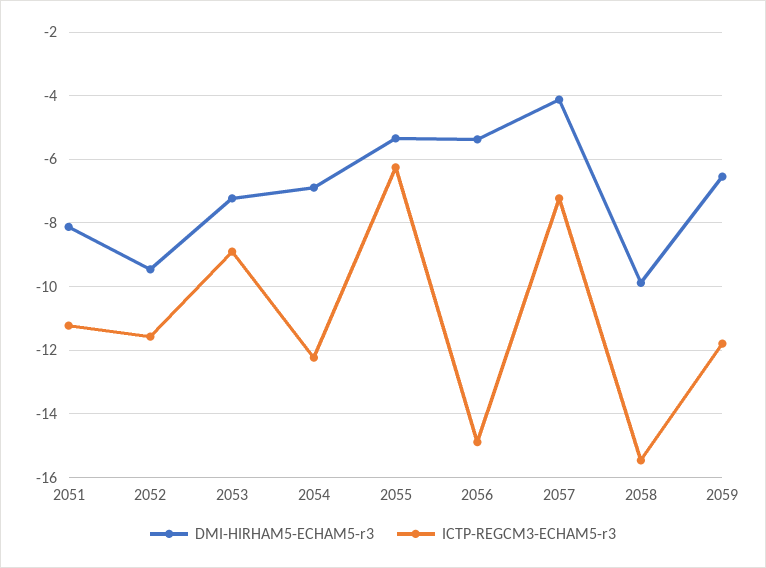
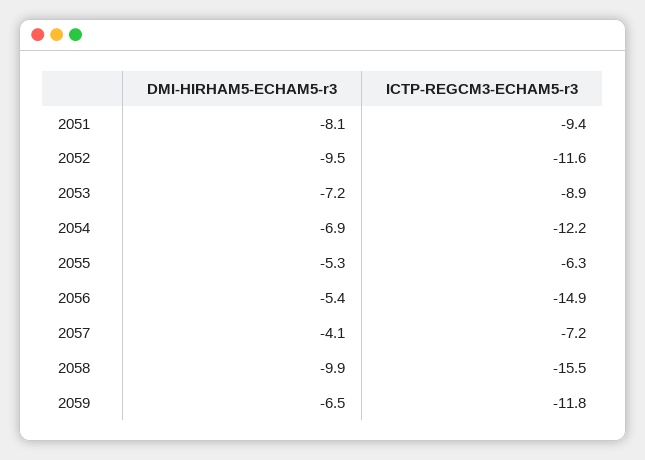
  {
    "DMI-HIRHAM5-ECHAM5-r3": {
      "2051": -8.1,
      "2052": -9.5,
      "2053": -7.2,
      "2054": -6.9,
      "2055": -5.3,
      "2056": -5.4,
      "2057": -4.1,
      "2058": -9.9,
      "2059": -6.5
    },
    "ICTP-REGCM3-ECHAM5-r3": {
-     "2051": -11.2,
+     "2051": -9.4,
      "2052": -11.6,
      "2053": -8.9,
      "2054": -12.2,
      "2055": -6.3,
      "2056": -14.9,
      "2057": -7.2,
      "2058": -15.5,
      "2059": -11.8
    }
  }

